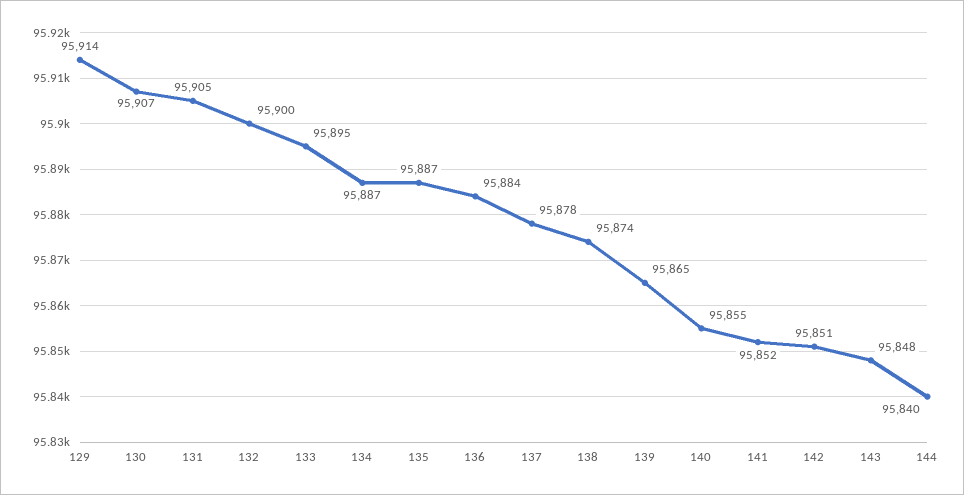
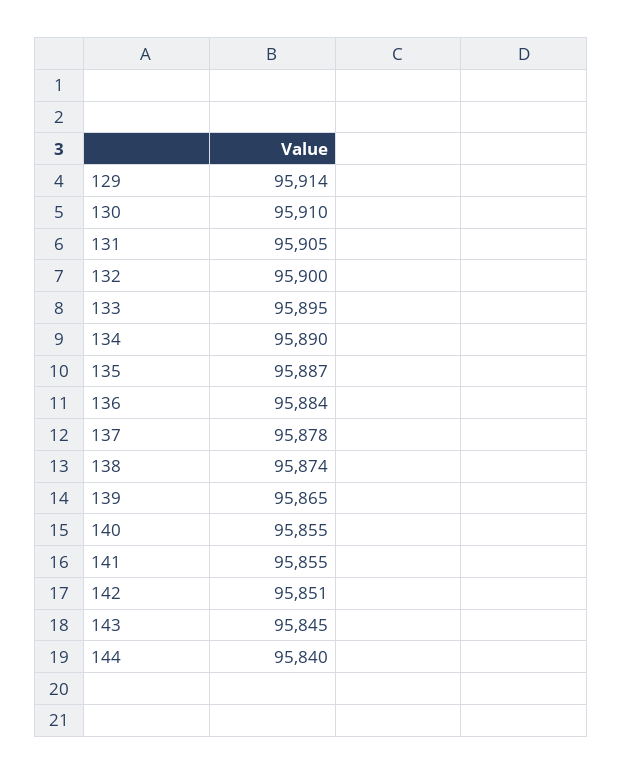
  {
    "129": 95914,
-   "130": 95907,
+   "130": 95910,
    "131": 95905,
    "132": 95900,
    "133": 95895,
-   "134": 95887,
+   "134": 95890,
    "135": 95887,
    "136": 95884,
    "137": 95878,
    "138": 95874,
    "139": 95865,
    "140": 95855,
-   "141": 95852,
+   "141": 95855,
    "142": 95851,
-   "143": 95848,
+   "143": 95845,
    "144": 95840
  }

